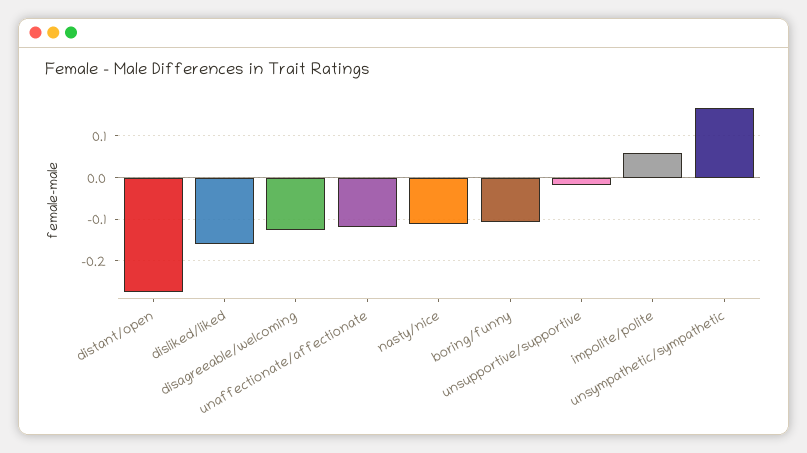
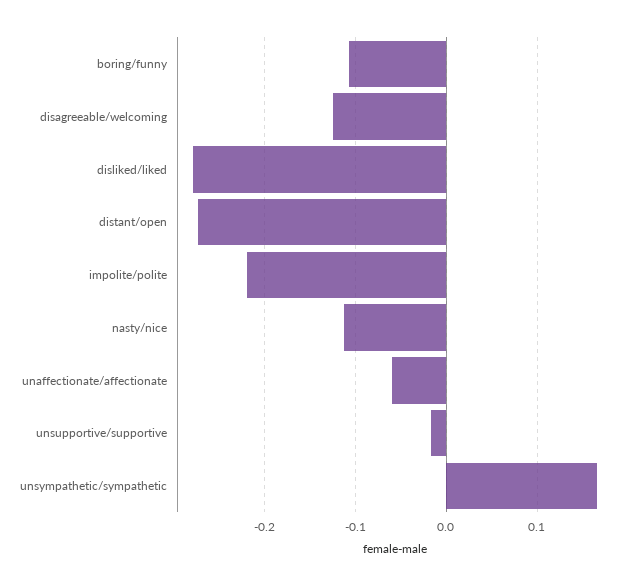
  {
    "distant/open": -0.27,
-   "disliked/liked": -0.16,
+   "disliked/liked": -0.28,
    "disagreeable/welcoming": -0.13,
-   "unaffectionate/affectionate": -0.12,
+   "unaffectionate/affectionate": -0.06,
    "nasty/nice": -0.11,
    "boring/funny": -0.11,
    "unsupportive/supportive": -0.02,
-   "impolite/polite": 0.06,
+   "impolite/polite": -0.22,
    "unsympathetic/sympathetic": 0.17
  }

